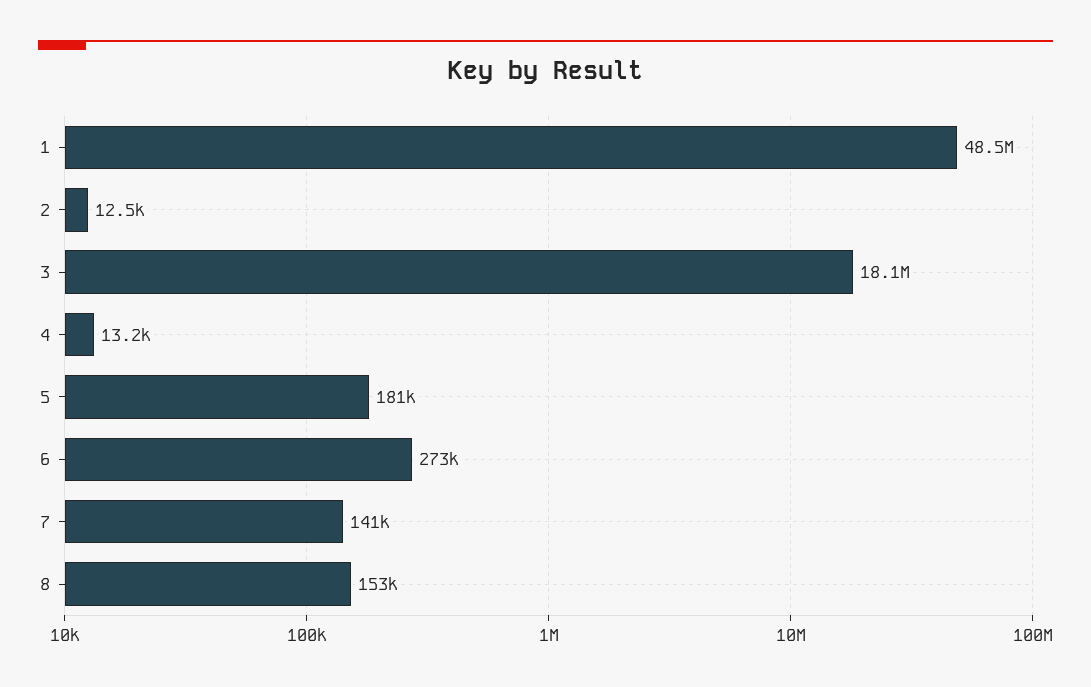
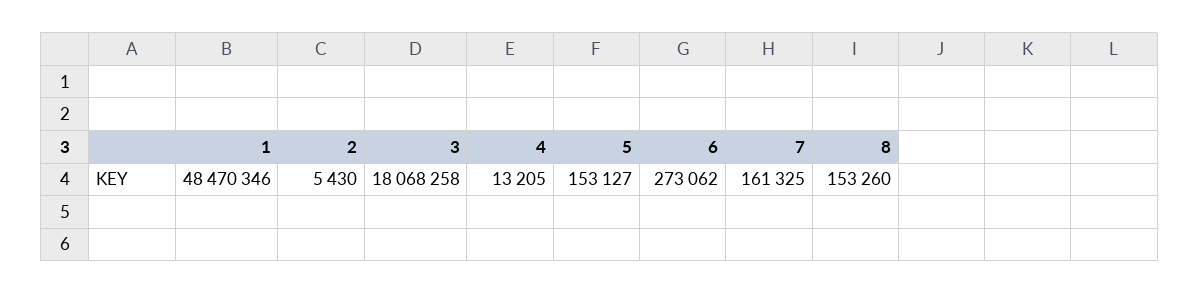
  {
    "1": 48470346,
-   "2": 12500,
+   "2": 5430,
    "3": 18068258,
    "4": 13205,
-   "5": 181000,
+   "5": 153127,
    "6": 273062,
-   "7": 141000,
+   "7": 161325,
    "8": 153260
  }

